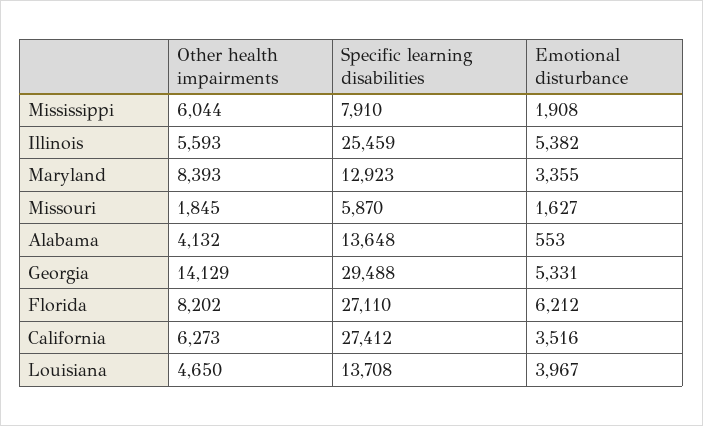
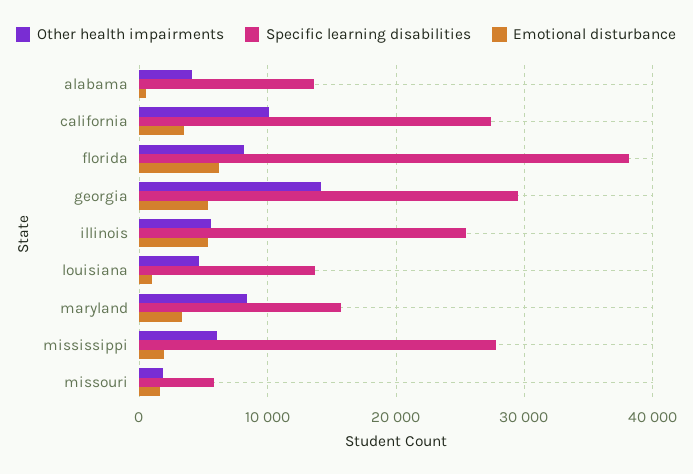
  {
    "Other health impairments": {
      "Mississippi": 6044,
      "Illinois": 5593,
      "Maryland": 8393,
      "Missouri": 1845,
      "Alabama": 4132,
      "Georgia": 14129,
      "Florida": 8202,
-     "California": 6273,
+     "California": 10000,
      "Louisiana": 4650
    },
    "Specific learning disabilities": {
-     "Mississippi": 7910,
+     "Mississippi": 28000,
      "Illinois": 25459,
-     "Maryland": 12923,
+     "Maryland": 16000,
      "Missouri": 5870,
      "Alabama": 13648,
      "Georgia": 29488,
-     "Florida": 27110,
+     "Florida": 38000,
      "California": 27412,
      "Louisiana": 13708
    },
    "Emotional disturbance": {
      "Mississippi": 1908,
      "Illinois": 5382,
      "Maryland": 3355,
      "Missouri": 1627,
      "Alabama": 553,
      "Georgia": 5331,
      "Florida": 6212,
      "California": 3516,
-     "Louisiana": 3967
+     "Louisiana": 1000
    }
  }

